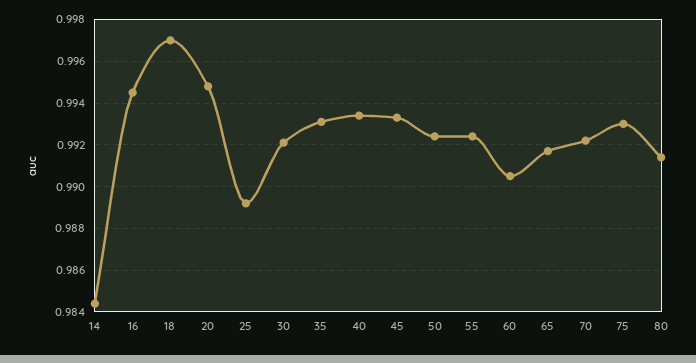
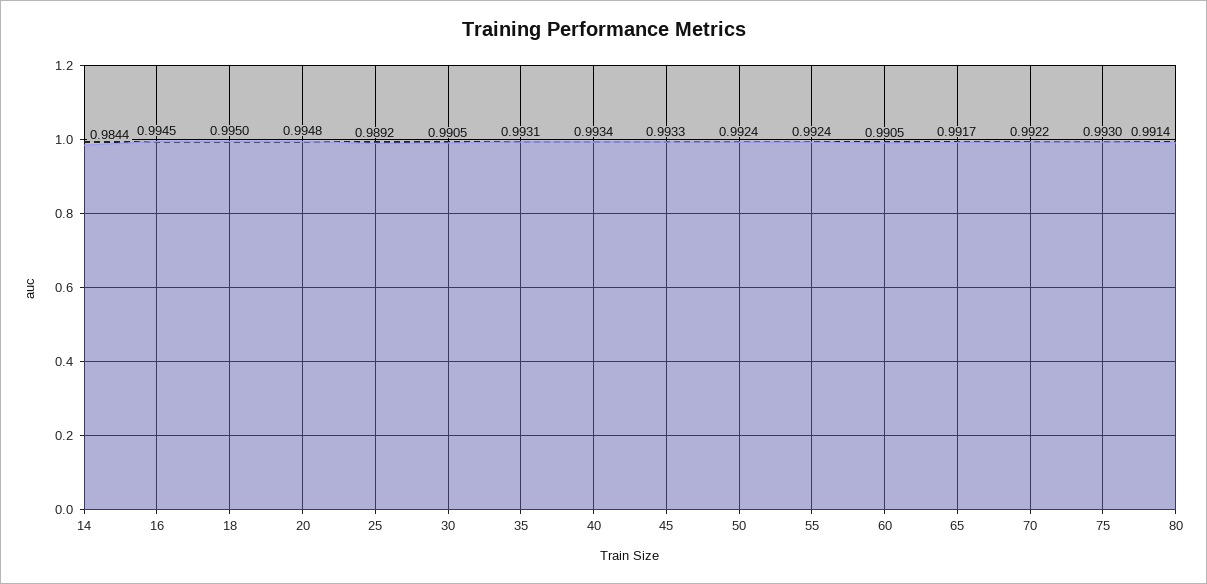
  {
    "14": 0.9844,
    "16": 0.9945,
-   "18": 0.997,
+   "18": 0.995,
    "20": 0.9948,
    "25": 0.9892,
-   "30": 0.992,
+   "30": 0.9905,
    "35": 0.9931,
    "40": 0.9934,
    "45": 0.9933,
    "50": 0.9924,
    "55": 0.9924,
    "60": 0.9905,
    "65": 0.9917,
    "70": 0.9922,
    "75": 0.993,
    "80": 0.9914
  }

